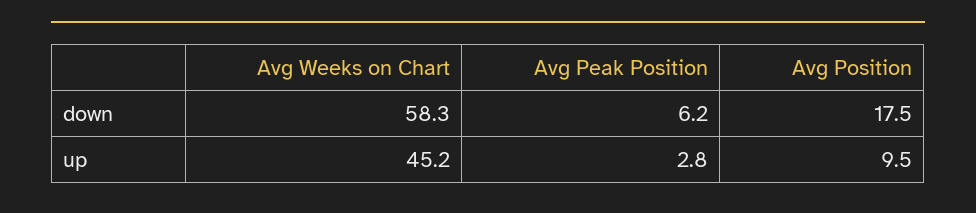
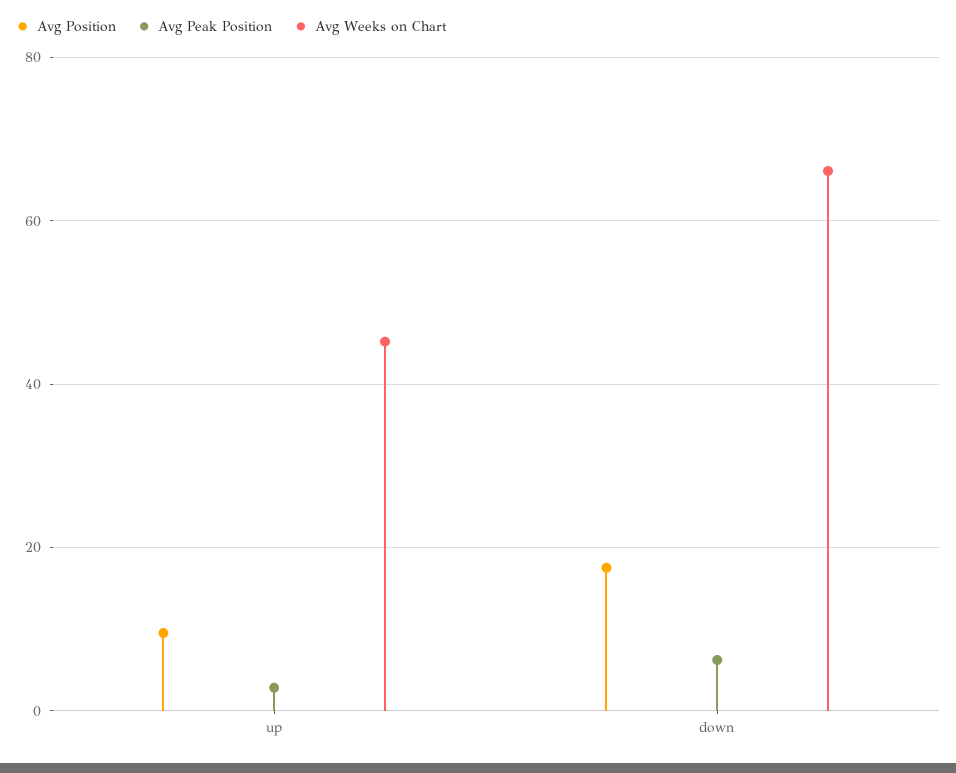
  {
    "Avg Weeks on Chart": {
-     "down": 58.3,
+     "down": 66,
      "up": 45.2
    },
    "Avg Peak Position": {
      "down": 6.2,
      "up": 2.8
    },
    "Avg Position": {
      "down": 17.5,
      "up": 9.5
    }
  }

